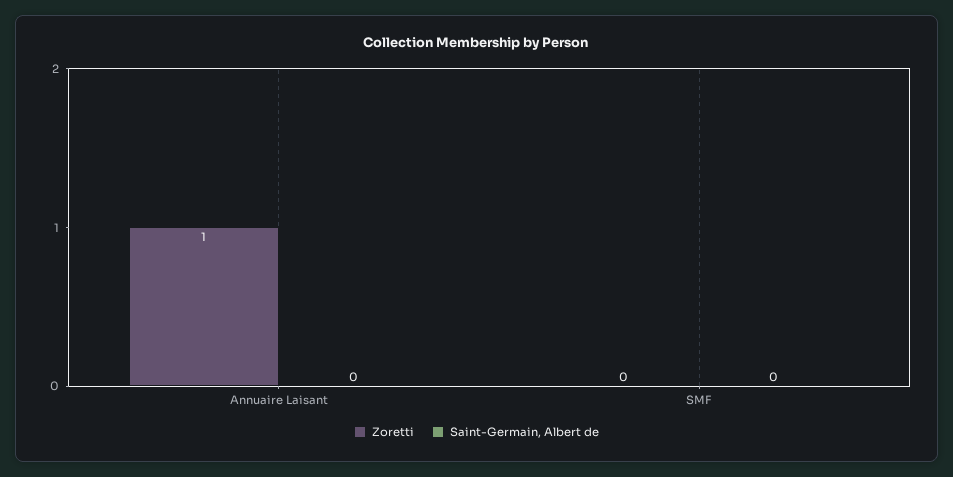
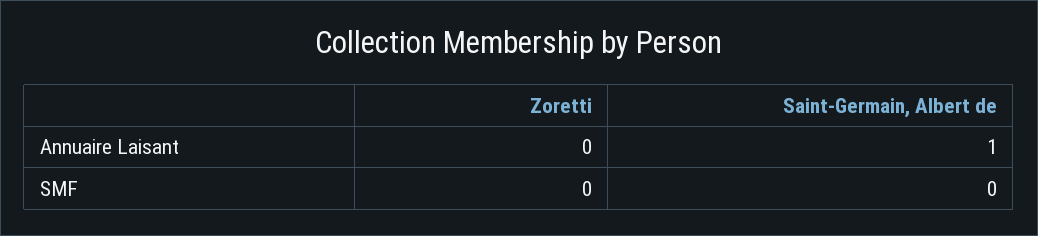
  {
    "Zoretti": {
-     "Annuaire Laisant": 1,
+     "Annuaire Laisant": 0,
      "SMF": 0
    },
    "Saint-Germain, Albert de": {
-     "Annuaire Laisant": 0,
+     "Annuaire Laisant": 1,
      "SMF": 0
    }
  }

